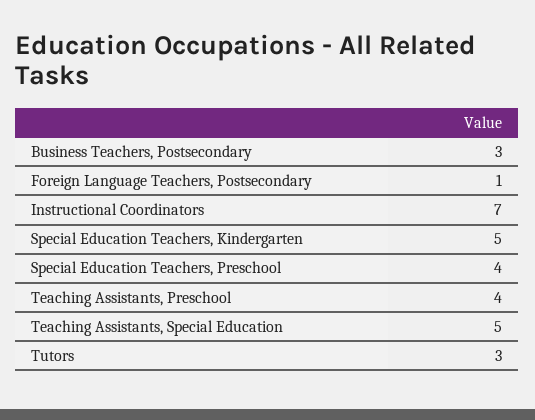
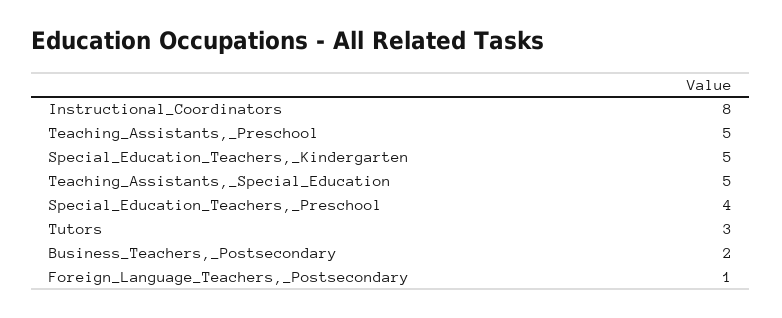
  {
-   "Business Teachers, Postsecondary": 3,
+   "Business Teachers, Postsecondary": 2,
    "Foreign Language Teachers, Postsecondary": 1,
-   "Instructional Coordinators": 7,
+   "Instructional Coordinators": 8,
    "Special Education Teachers, Kindergarten": 5,
    "Special Education Teachers, Preschool": 4,
-   "Teaching Assistants, Preschool": 4,
+   "Teaching Assistants, Preschool": 5,
    "Teaching Assistants, Special Education": 5,
    "Tutors": 3
  }

